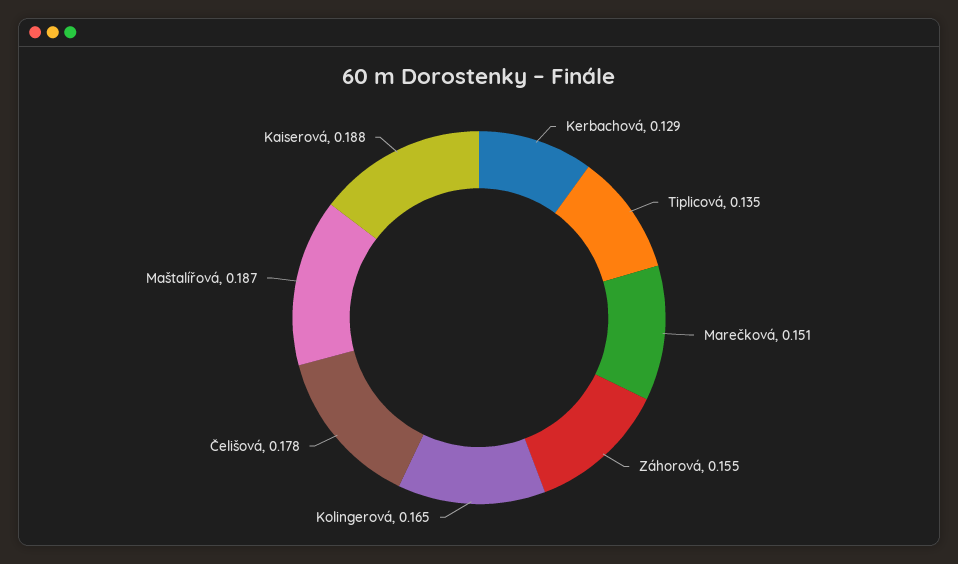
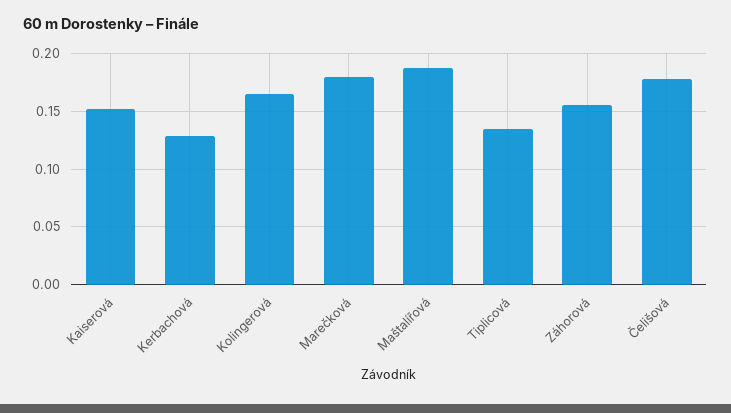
  {
    "Kerbachová": 0.129,
    "Tiplicová": 0.135,
-   "Marečková": 0.151,
+   "Marečková": 0.18,
    "Záhorová": 0.155,
    "Kolingerová": 0.165,
    "Čelišová": 0.178,
    "Maštalířová": 0.187,
-   "Kaiserová": 0.188
+   "Kaiserová": 0.15
  }

